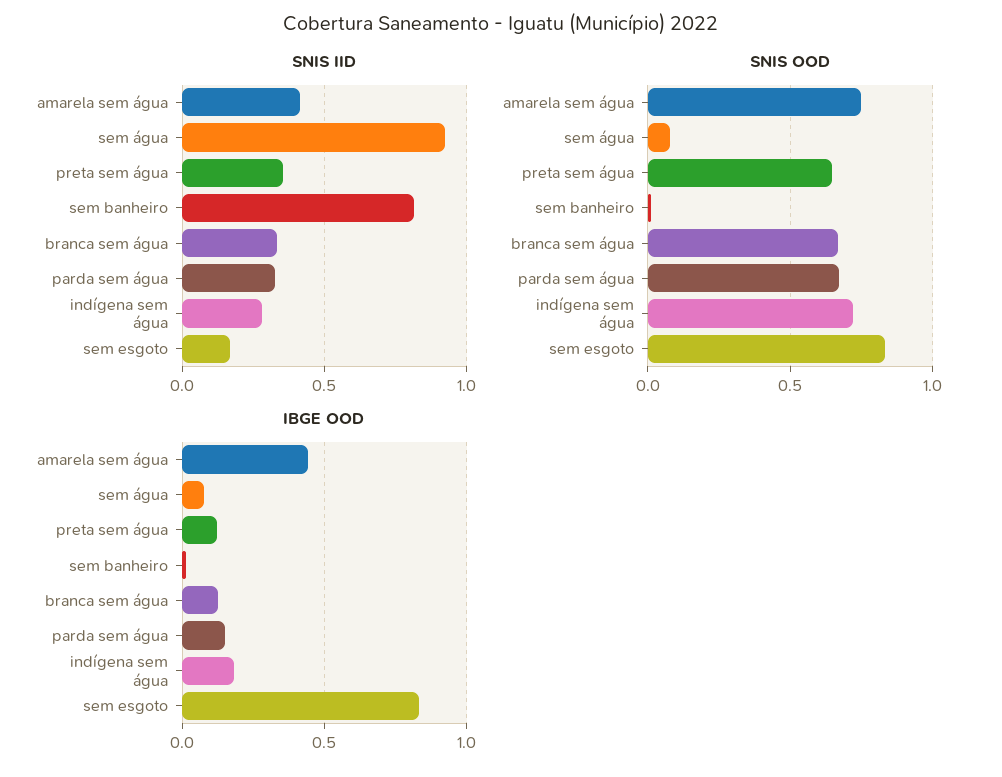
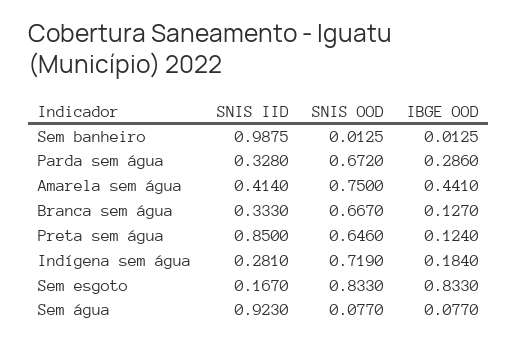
  {
    "SNIS IID": {
      "amarela sem água": 0.414,
      "sem água": 0.923,
-     "preta sem água": 0.35,
+     "preta sem água": 0.85,
-     "sem banheiro": 0.8,
+     "sem banheiro": 0.9875,
      "branca sem água": 0.333,
      "parda sem água": 0.328,
      "indígena sem água": 0.281,
      "sem esgoto": 0.167
    },
    "SNIS OOD": {
      "amarela sem água": 0.75,
      "sem água": 0.077,
      "preta sem água": 0.646,
      "sem banheiro": 0.0125,
      "branca sem água": 0.667,
      "parda sem água": 0.672,
      "indígena sem água": 0.719,
      "sem esgoto": 0.833
    },
    "IBGE OOD": {
      "amarela sem água": 0.441,
      "sem água": 0.077,
      "preta sem água": 0.124,
      "sem banheiro": 0.0125,
      "branca sem água": 0.127,
-     "parda sem água": 0.15,
+     "parda sem água": 0.286,
      "indígena sem água": 0.184,
      "sem esgoto": 0.833
    }
  }

